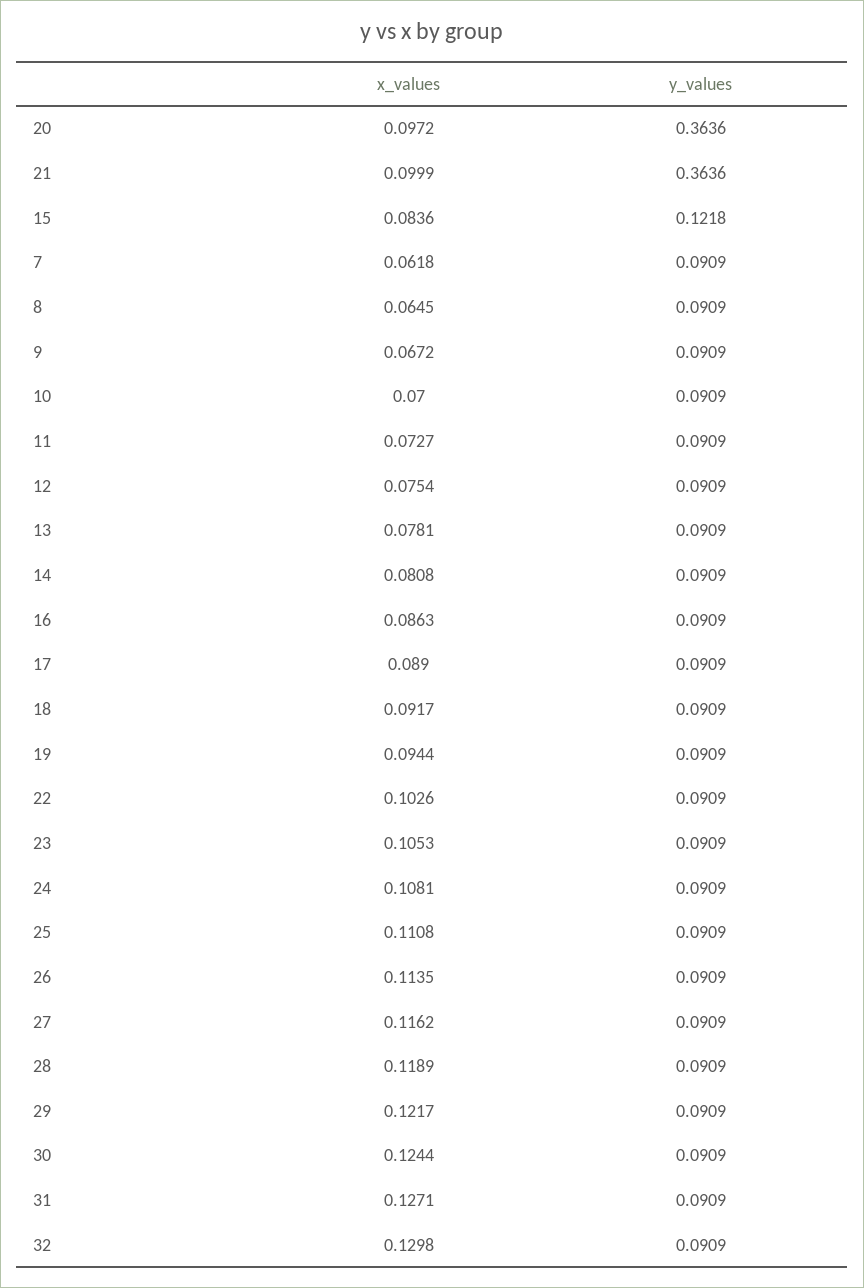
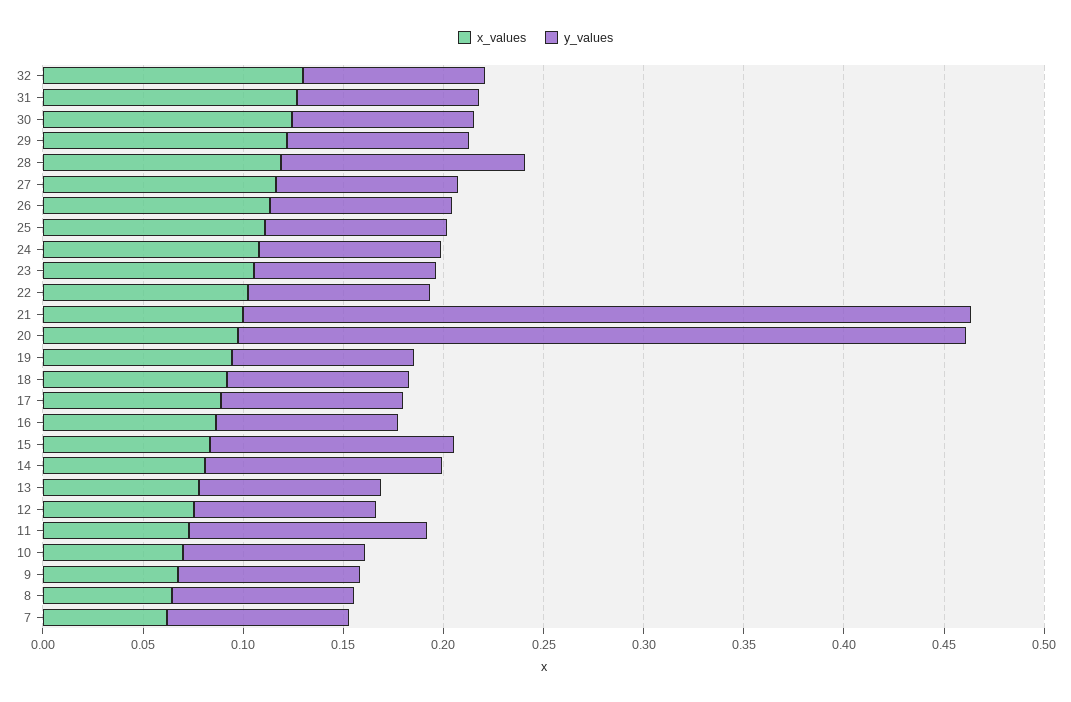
  {
    "x_values": {
      "20": 0.0972,
      "21": 0.0999,
      "15": 0.0836,
      "7": 0.0618,
      "8": 0.0645,
      "9": 0.0672,
      "10": 0.07,
      "11": 0.0727,
      "12": 0.0754,
      "13": 0.0781,
      "14": 0.0808,
      "16": 0.0863,
      "17": 0.089,
      "18": 0.0917,
      "19": 0.0944,
      "22": 0.1026,
      "23": 0.1053,
      "24": 0.1081,
      "25": 0.1108,
      "26": 0.1135,
      "27": 0.1162,
      "28": 0.1189,
      "29": 0.1217,
      "30": 0.1244,
      "31": 0.1271,
      "32": 0.1298
    },
    "y_values": {
      "20": 0.3636,
      "21": 0.3636,
      "15": 0.1218,
      "7": 0.0909,
      "8": 0.0909,
      "9": 0.0909,
      "10": 0.0909,
-     "11": 0.0909,
+     "11": 0.12,
      "12": 0.0909,
      "13": 0.0909,
-     "14": 0.0909,
+     "14": 0.12,
      "16": 0.0909,
      "17": 0.0909,
      "18": 0.0909,
      "19": 0.0909,
      "22": 0.0909,
      "23": 0.0909,
      "24": 0.0909,
      "25": 0.0909,
      "26": 0.0909,
      "27": 0.0909,
-     "28": 0.0909,
+     "28": 0.12,
      "29": 0.0909,
      "30": 0.0909,
      "31": 0.0909,
      "32": 0.0909
    }
  }

